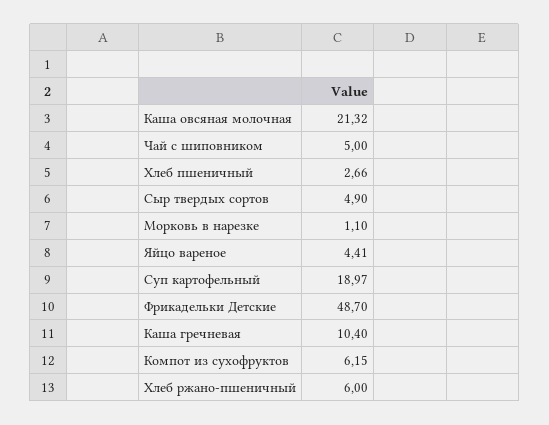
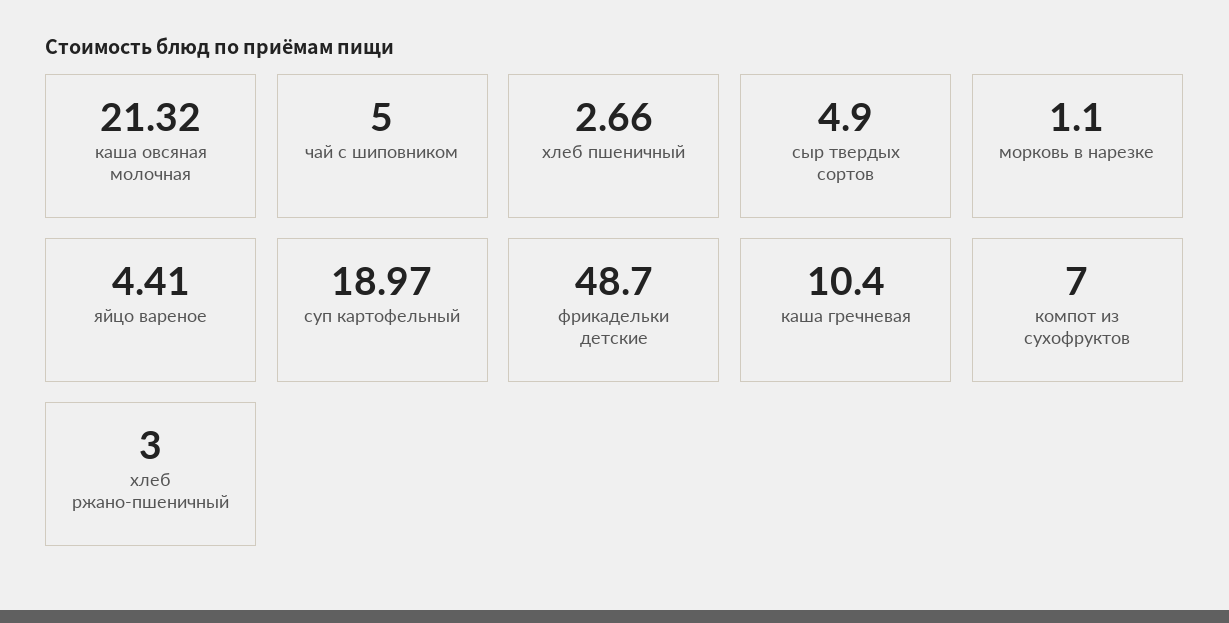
  {
    "Каша овсяная молочная": 21.32,
    "Чай с шиповником": 5,
    "Хлеб пшеничный": 2.66,
    "Сыр твердых сортов": 4.9,
    "Морковь в нарезке": 1.1,
    "Яйцо вареное": 4.41,
    "Суп картофельный": 18.97,
    "Фрикадельки Детские": 48.7,
    "Каша гречневая": 10.4,
-   "Компот из сухофруктов": 6.15,
+   "Компот из сухофруктов": 7,
-   "Хлеб ржано-пшеничный": 6
+   "Хлеб ржано-пшеничный": 3
  }

